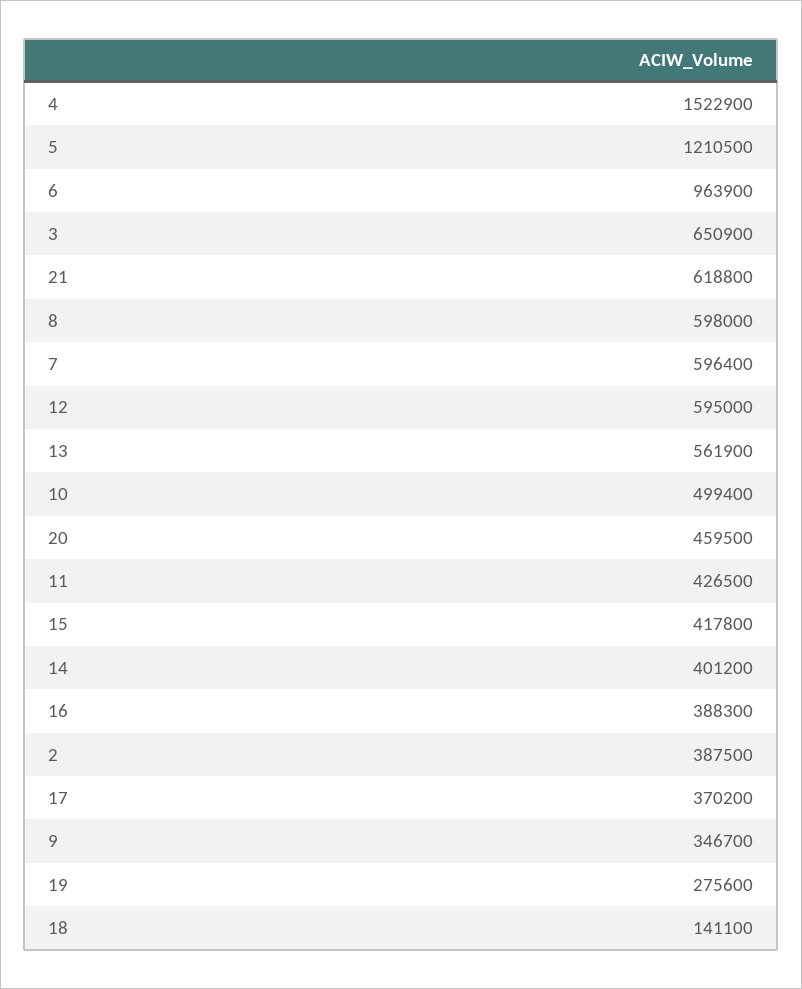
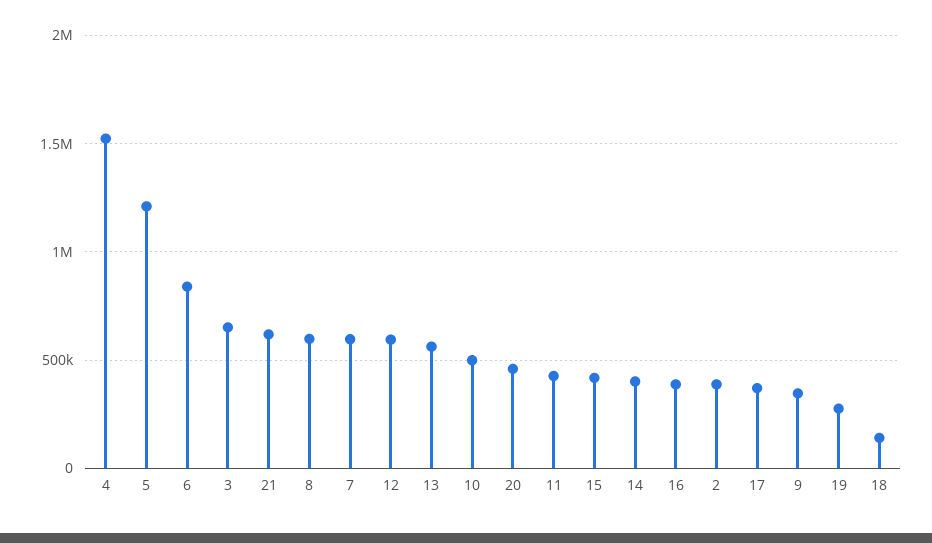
  {
    "4": 1522900,
    "5": 1210500,
-   "6": 963900,
+   "6": 850000,
    "3": 650900,
    "21": 618800,
    "8": 598000,
    "7": 596400,
    "12": 595000,
    "13": 561900,
    "10": 499400,
    "20": 459500,
    "11": 426500,
    "15": 417800,
    "14": 401200,
    "16": 388300,
    "2": 387500,
    "17": 370200,
    "9": 346700,
    "19": 275600,
    "18": 141100
  }

